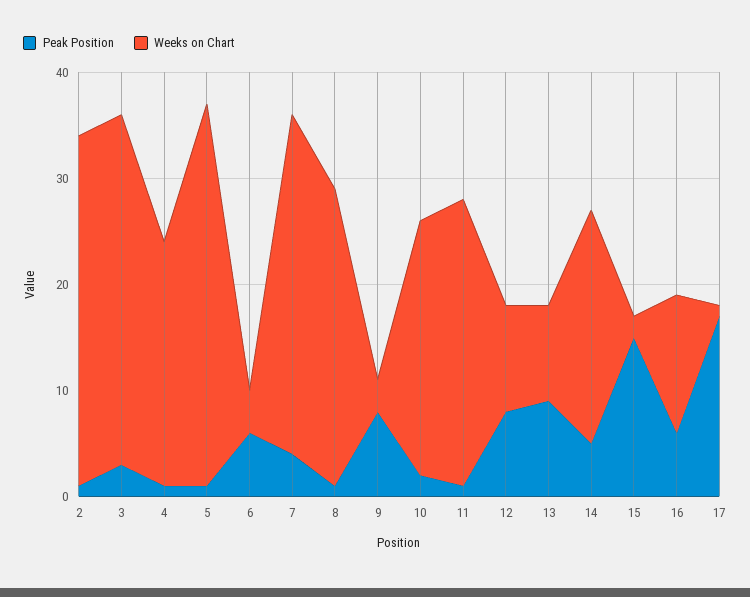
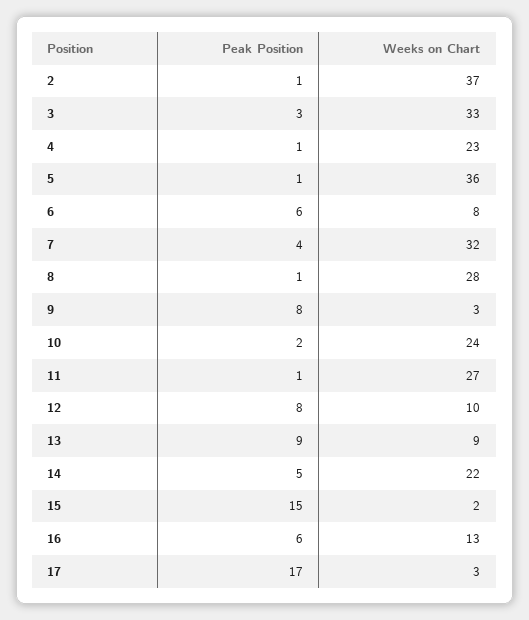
  {
    "Peak Position": {
      "2": 1,
      "3": 3,
      "4": 1,
      "5": 1,
      "6": 6,
      "7": 4,
      "8": 1,
      "9": 8,
      "10": 2,
      "11": 1,
      "12": 8,
      "13": 9,
      "14": 5,
      "15": 15,
      "16": 6,
      "17": 17
    },
    "Weeks on Chart": {
-     "2": 33,
+     "2": 37,
      "3": 33,
      "4": 23,
      "5": 36,
-     "6": 4,
+     "6": 8,
      "7": 32,
      "8": 28,
      "9": 3,
      "10": 24,
      "11": 27,
      "12": 10,
      "13": 9,
      "14": 22,
      "15": 2,
      "16": 13,
-     "17": 1
+     "17": 3
    }
  }

